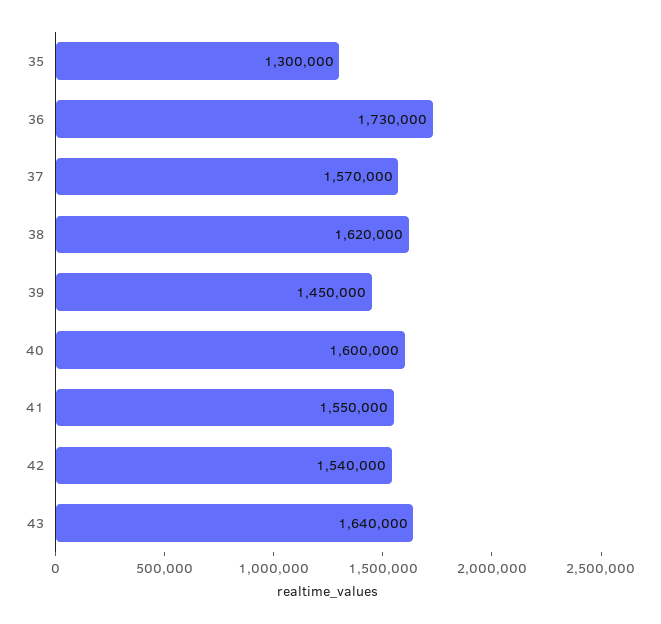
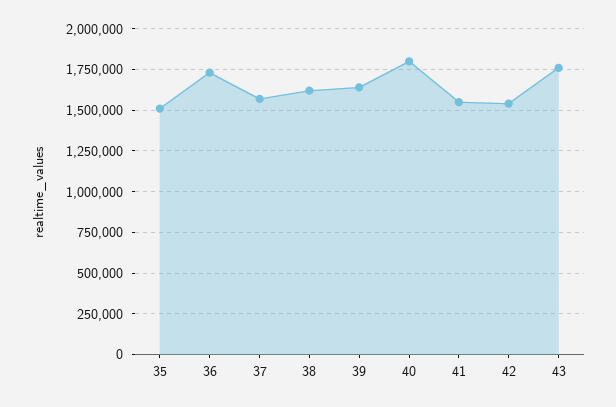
  {
-   "35": 1300000,
+   "35": 1500000,
    "36": 1730000,
    "37": 1570000,
    "38": 1620000,
-   "39": 1450000,
+   "39": 1650000,
-   "40": 1600000,
+   "40": 1800000,
    "41": 1550000,
    "42": 1540000,
-   "43": 1640000
+   "43": 1750000
  }

